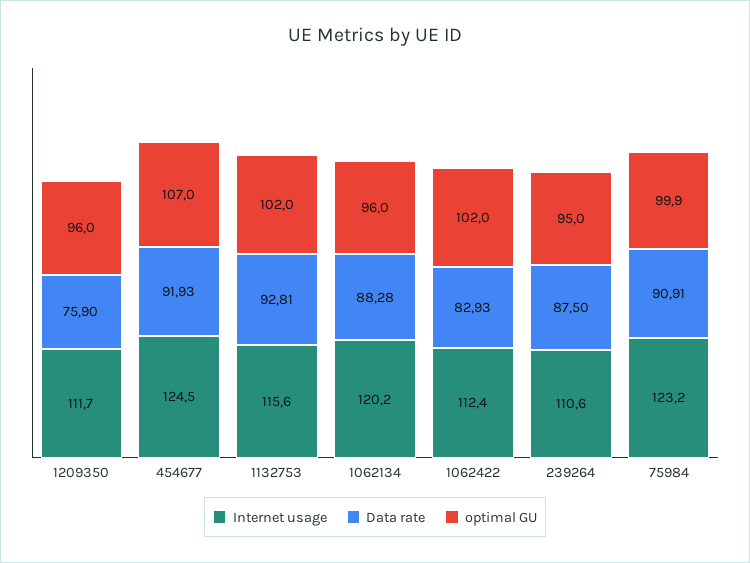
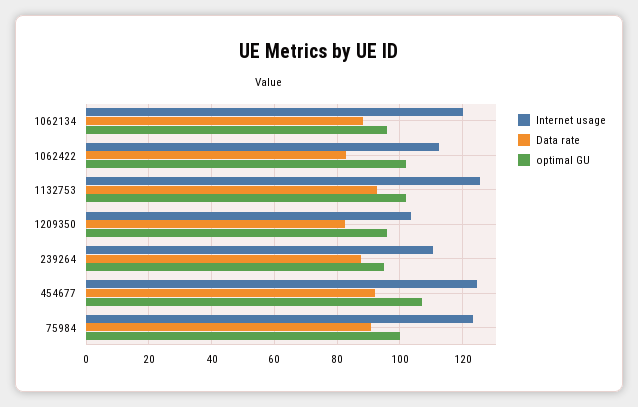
  {
    "Internet usage": {
-     "1209350": 111.7,
+     "1209350": 104,
      "454677": 124.5,
-     "1132753": 115.6,
+     "1132753": 126,
      "1062134": 120.2,
      "1062422": 112.4,
      "239264": 110.6,
      "75984": 123.2
    },
    "Data rate": {
-     "1209350": 75.9,
+     "1209350": 82,
      "454677": 91.93,
      "1132753": 92.81,
      "1062134": 88.28,
      "1062422": 82.93,
      "239264": 87.5,
      "75984": 90.91
    },
    "optimal GU": {
      "1209350": 96,
      "454677": 107,
      "1132753": 102,
      "1062134": 96,
      "1062422": 102,
      "239264": 95,
      "75984": 99.9
    }
  }

